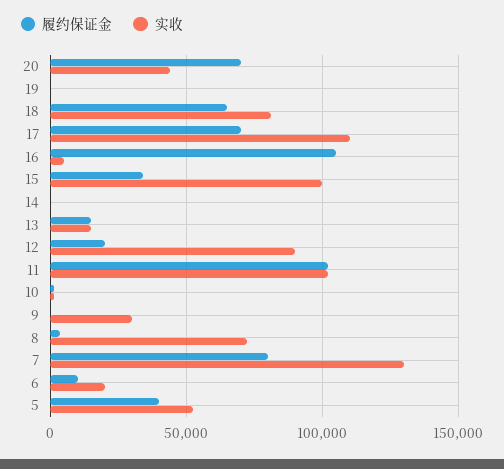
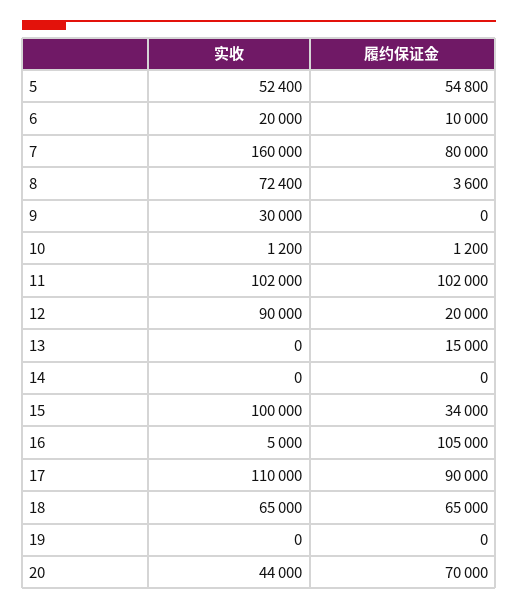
  {
    "履约保证金": {
      "20": 70000,
      "19": 0,
      "18": 65000,
-     "17": 70000,
+     "17": 90000,
      "16": 105000,
      "15": 34000,
      "14": 0,
      "13": 15000,
      "12": 20000,
      "11": 102000,
      "10": 1200,
      "9": 0,
      "8": 3600,
      "7": 80000,
      "6": 10000,
-     "5": 40000
+     "5": 54800
    },
    "实收": {
      "20": 44000,
      "19": 0,
-     "18": 80000,
+     "18": 65000,
      "17": 110000,
      "16": 5000,
      "15": 100000,
      "14": 0,
-     "13": 15000,
+     "13": 0,
      "12": 90000,
      "11": 102000,
      "10": 1200,
      "9": 30000,
      "8": 72400,
-     "7": 130000,
+     "7": 160000,
      "6": 20000,
      "5": 52400
    }
  }

